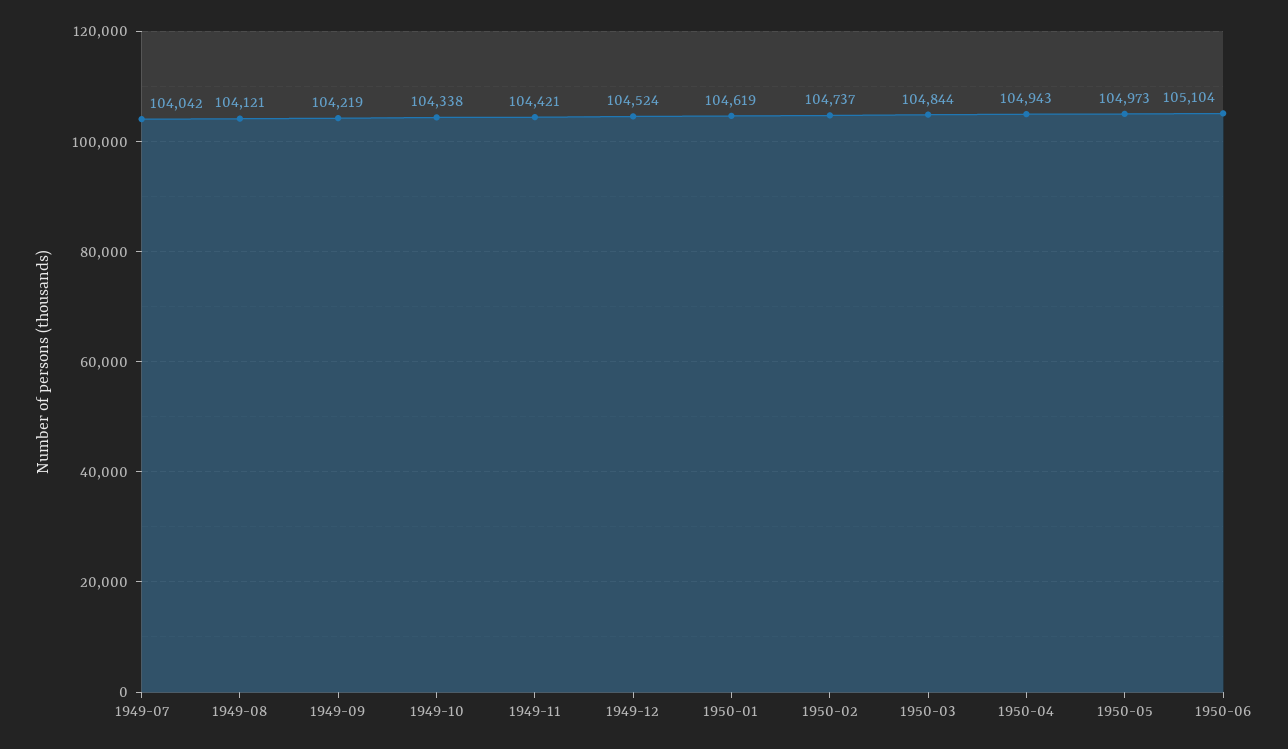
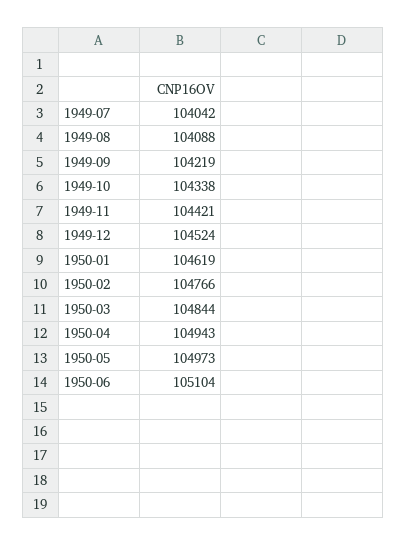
  {
    "1949-07": 104042,
-   "1949-08": 104121,
+   "1949-08": 104088,
    "1949-09": 104219,
    "1949-10": 104338,
    "1949-11": 104421,
    "1949-12": 104524,
    "1950-01": 104619,
-   "1950-02": 104737,
+   "1950-02": 104766,
    "1950-03": 104844,
    "1950-04": 104943,
    "1950-05": 104973,
    "1950-06": 105104
  }

